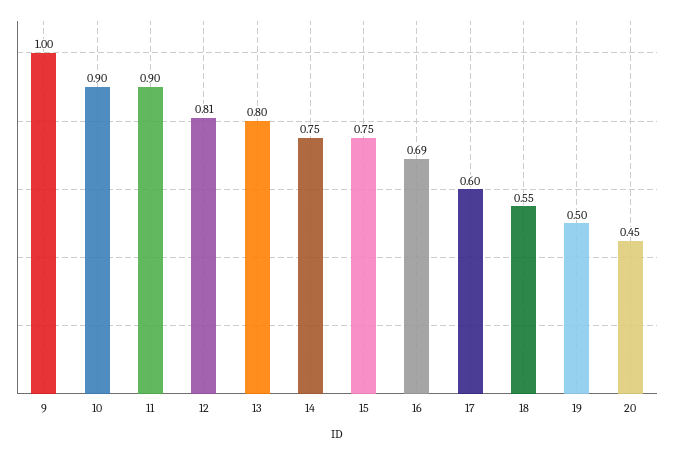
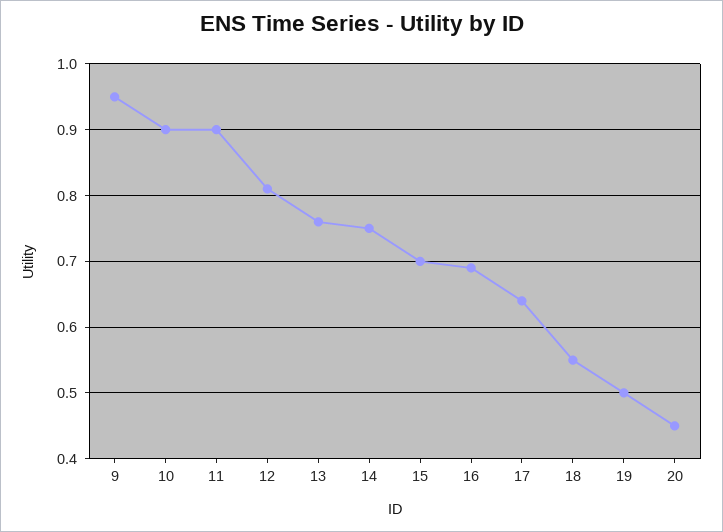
  {
-   "9": 1,
+   "9": 0.95,
    "10": 0.9,
    "11": 0.9,
    "12": 0.81,
-   "13": 0.8,
+   "13": 0.76,
    "14": 0.75,
-   "15": 0.75,
+   "15": 0.7,
    "16": 0.69,
-   "17": 0.6,
+   "17": 0.64,
    "18": 0.55,
    "19": 0.5,
    "20": 0.45
  }

